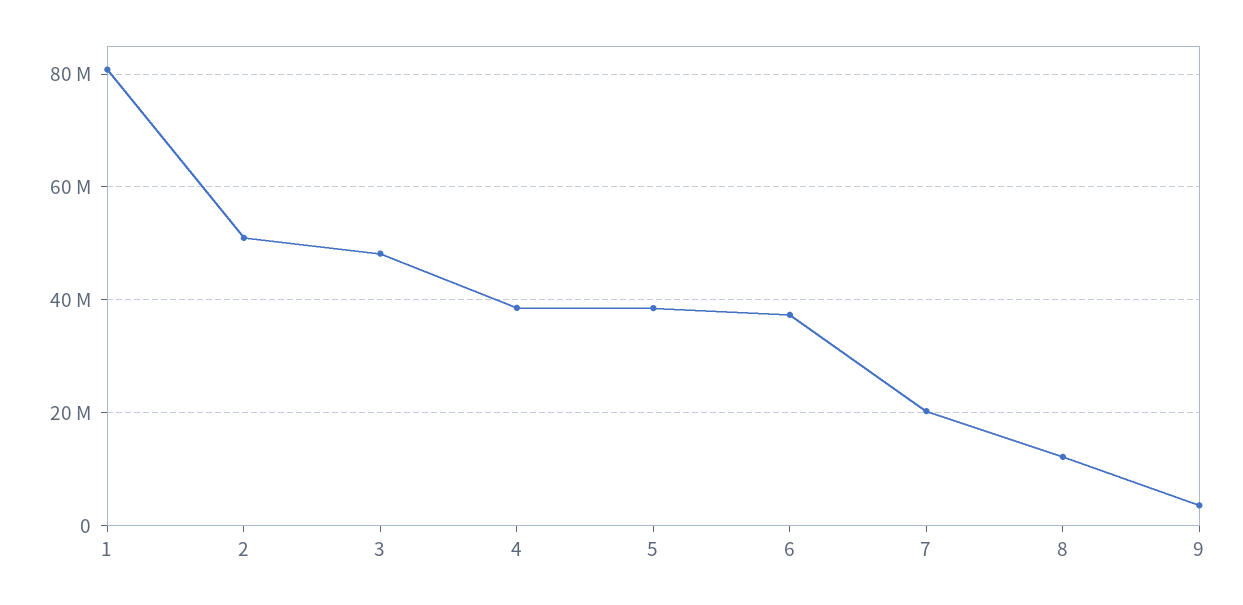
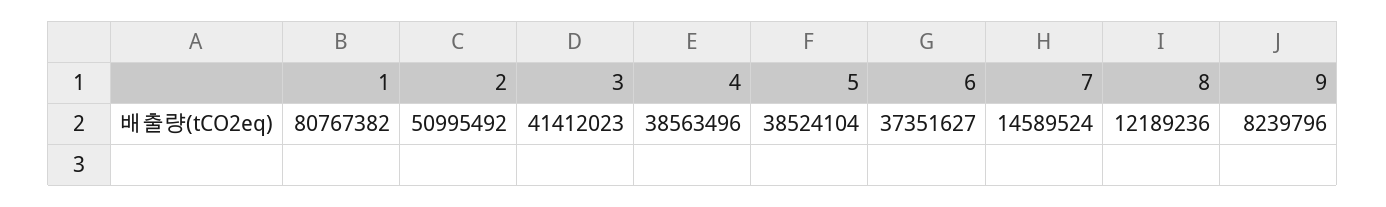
  {
    "1": 80767382,
    "2": 50995492,
-   "3": 48000000,
+   "3": 41412023,
    "4": 38563496,
    "5": 38524104,
    "6": 37351627,
-   "7": 20000000,
+   "7": 14589524,
    "8": 12189236,
-   "9": 4000000
+   "9": 8239796
  }

